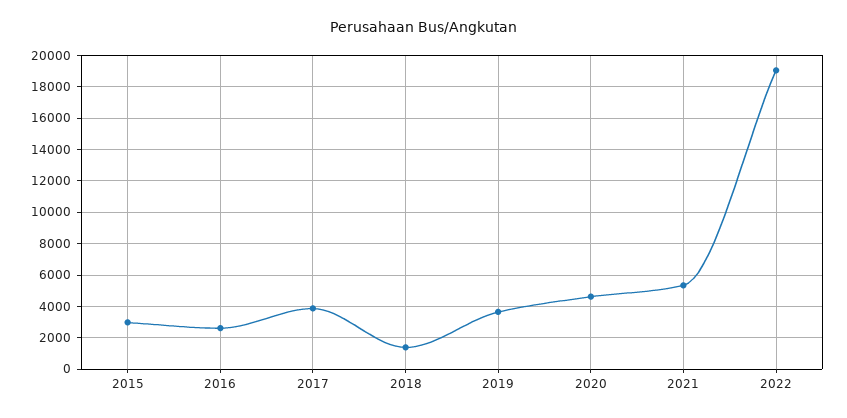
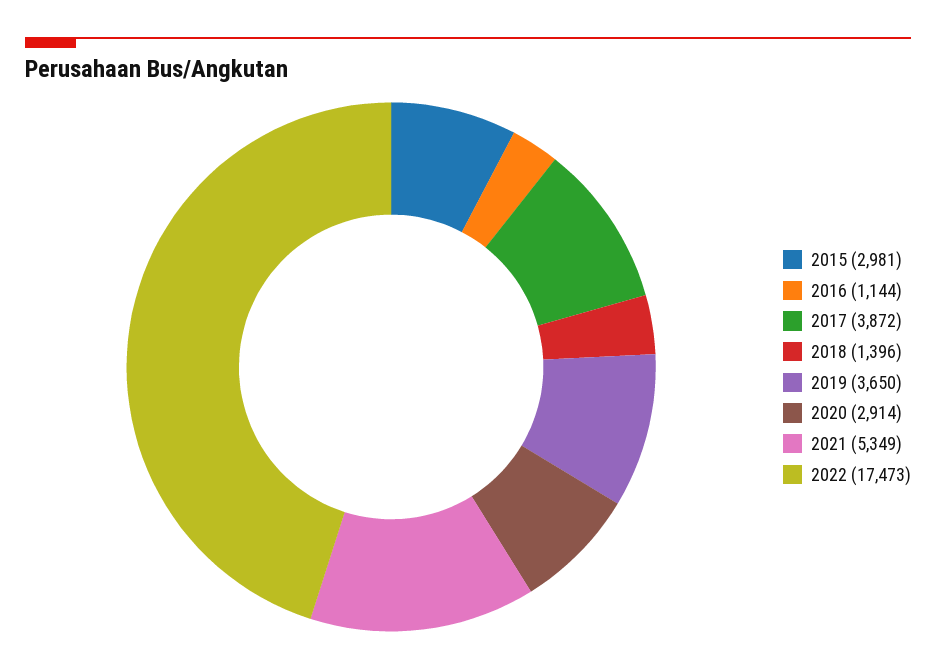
  {
    "2015": 2981,
-   "2016": 2500,
+   "2016": 1144,
    "2017": 3872,
    "2018": 1396,
    "2019": 3650,
-   "2020": 4500,
+   "2020": 2914,
    "2021": 5349,
-   "2022": 19000
+   "2022": 17473
  }

